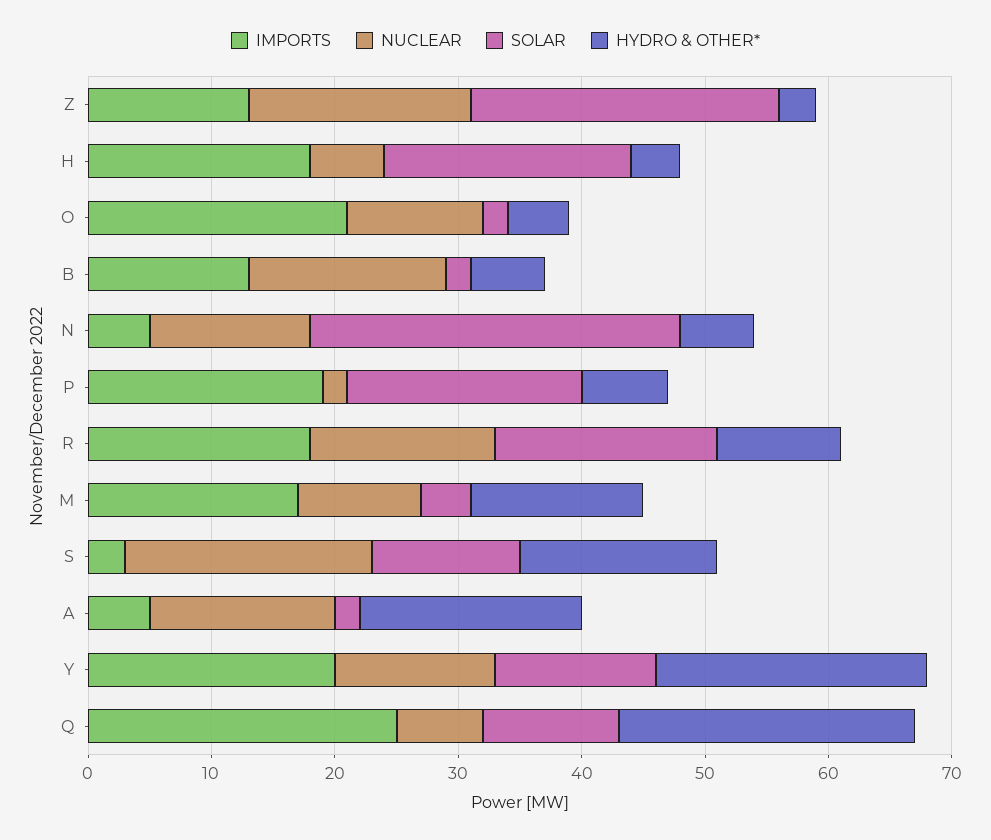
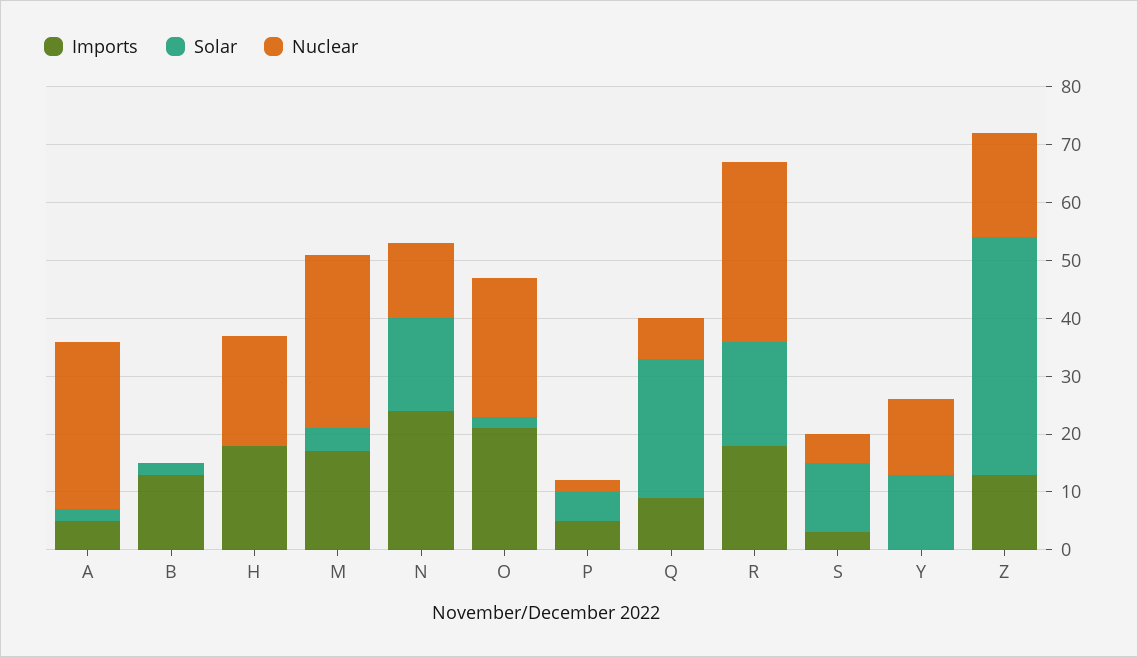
  {
    "IMPORTS": {
      "Z": 13,
      "H": 18,
      "O": 21,
      "B": 13,
-     "N": 5,
+     "N": 25,
-     "P": 19,
+     "P": 5,
      "R": 18,
      "M": 17,
      "S": 3,
      "A": 5,
-     "Y": 20,
+     "Y": 0,
-     "Q": 25
+     "Q": 10
    },
    "NUCLEAR": {
      "Z": 18,
-     "H": 6,
+     "H": 20,
-     "O": 11,
+     "O": 25,
-     "B": 16,
+     "B": 0,
      "N": 13,
      "P": 2,
-     "R": 15,
+     "R": 30,
-     "M": 10,
+     "M": 30,
-     "S": 20,
+     "S": 5,
-     "A": 15,
+     "A": 30,
      "Y": 13,
      "Q": 7
    },
    "SOLAR": {
-     "Z": 25,
+     "Z": 40,
-     "H": 20,
+     "H": 0,
      "O": 2,
      "B": 2,
-     "N": 30,
+     "N": 15,
-     "P": 19,
+     "P": 5,
      "R": 18,
      "M": 4,
      "S": 12,
      "A": 2,
      "Y": 13,
-     "Q": 11
+     "Q": 25
-   },
+   }
-   "HYDRO & OTHER*": {
-     "Z": 3,
-     "H": 4,
-     "O": 5,
-     "B": 6,
-     "N": 6,
-     "P": 7,
-     "R": 10,
-     "M": 14,
-     "S": 16,
-     "A": 18,
-     "Y": 22,
-     "Q": 24
-   }
  }

